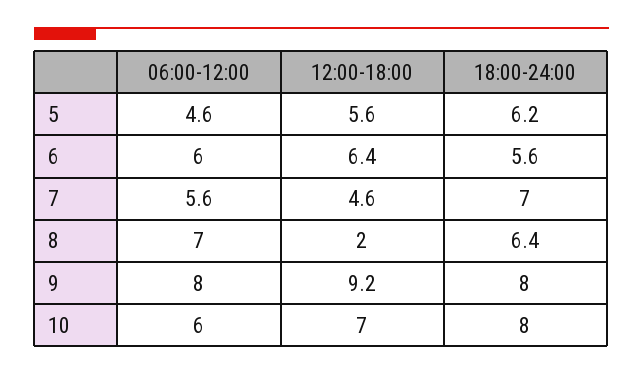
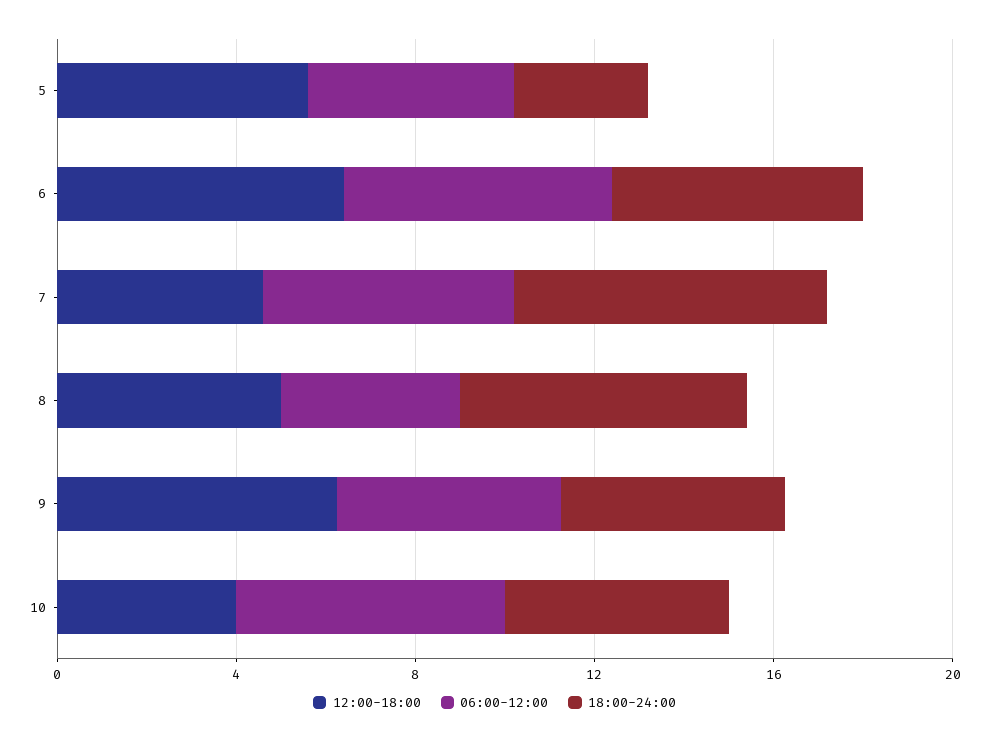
  {
    "06:00-12:00": {
      "5": 4.6,
      "6": 6,
      "7": 5.6,
-     "8": 7,
+     "8": 4,
-     "9": 8,
+     "9": 5,
      "10": 6
    },
    "12:00-18:00": {
      "5": 5.6,
      "6": 6.4,
      "7": 4.6,
-     "8": 2,
+     "8": 5,
-     "9": 9.2,
+     "9": 6,
-     "10": 7
+     "10": 4
    },
    "18:00-24:00": {
-     "5": 6.2,
+     "5": 3,
      "6": 5.6,
      "7": 7,
      "8": 6.4,
-     "9": 8,
+     "9": 5,
-     "10": 8
+     "10": 5
    }
  }

